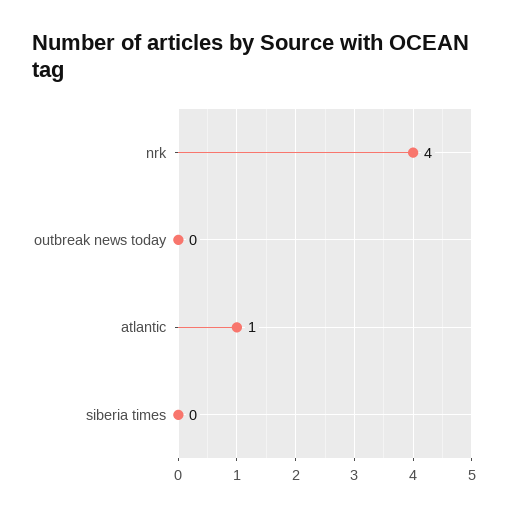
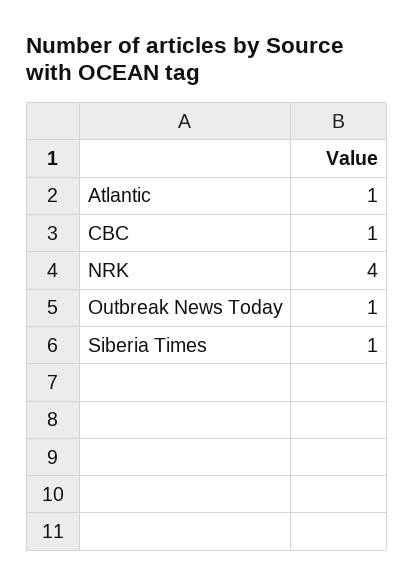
  {
    "nrk": 4,
-   "outbreak news today": 0,
+   "outbreak news today": 1,
    "atlantic": 1,
-   "siberia times": 0
+   "siberia times": 1,
+   "CBC": 1
  }

